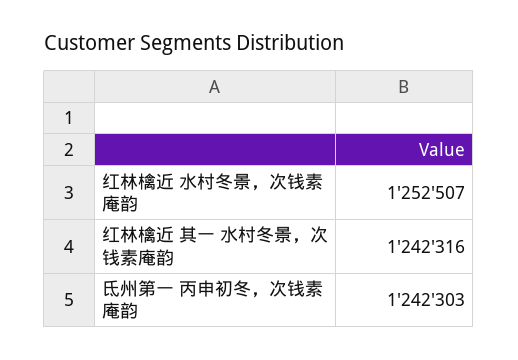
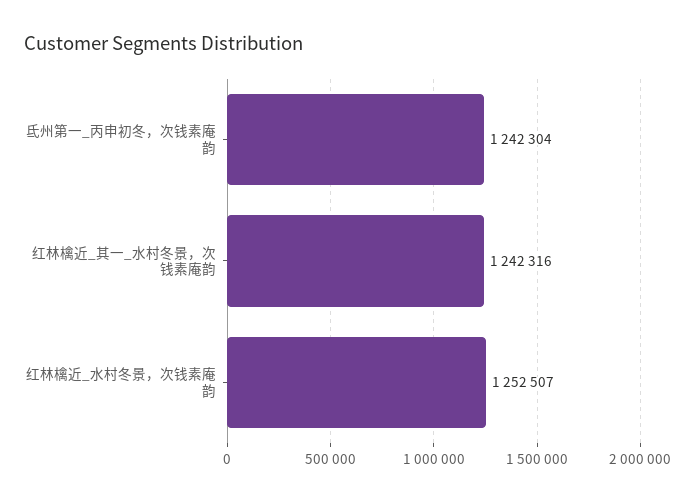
  {
    "红林檎近 水村冬景，次钱素庵韵": 1252507,
    "红林檎近 其一 水村冬景，次钱素庵韵": 1242316,
-   "氐州第一 丙申初冬，次钱素庵韵": 1242303
+   "氐州第一 丙申初冬，次钱素庵韵": 1242304
  }

